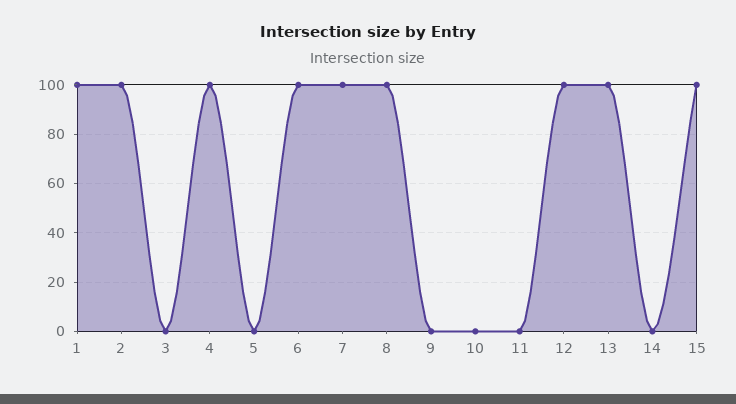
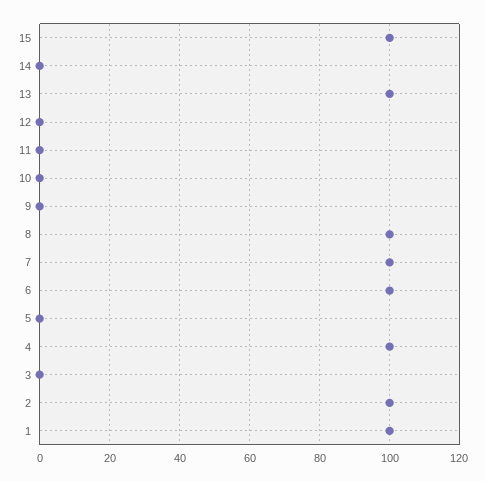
  {
    "1": 100,
    "2": 100,
    "3": 0,
    "4": 100,
    "5": 0,
    "6": 100,
    "7": 100,
    "8": 100,
    "9": 0,
    "10": 0,
    "11": 0,
-   "12": 100,
+   "12": 0,
    "13": 100,
    "14": 0,
    "15": 100
  }

